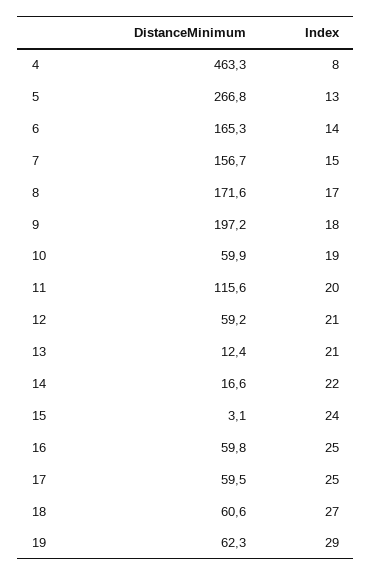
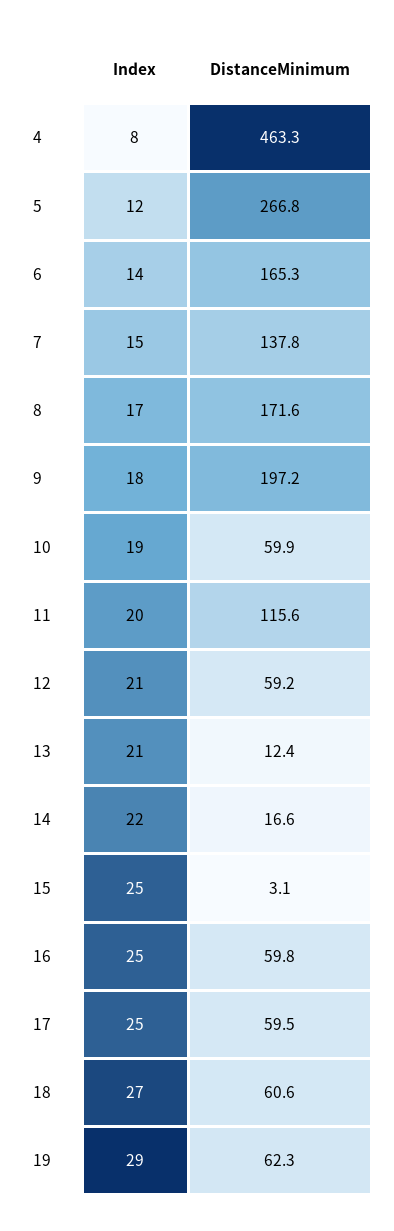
  {
    "DistanceMinimum": {
      "4": 463.3,
      "5": 266.8,
      "6": 165.3,
-     "7": 156.7,
+     "7": 137.8,
      "8": 171.6,
      "9": 197.2,
      "10": 59.9,
      "11": 115.6,
      "12": 59.2,
      "13": 12.4,
      "14": 16.6,
      "15": 3.1,
      "16": 59.8,
      "17": 59.5,
      "18": 60.6,
      "19": 62.3
    },
    "Index": {
      "4": 8,
-     "5": 13,
+     "5": 12,
      "6": 14,
      "7": 15,
      "8": 17,
      "9": 18,
      "10": 19,
      "11": 20,
      "12": 21,
      "13": 21,
      "14": 22,
-     "15": 24,
+     "15": 25,
      "16": 25,
      "17": 25,
      "18": 27,
      "19": 29
    }
  }

